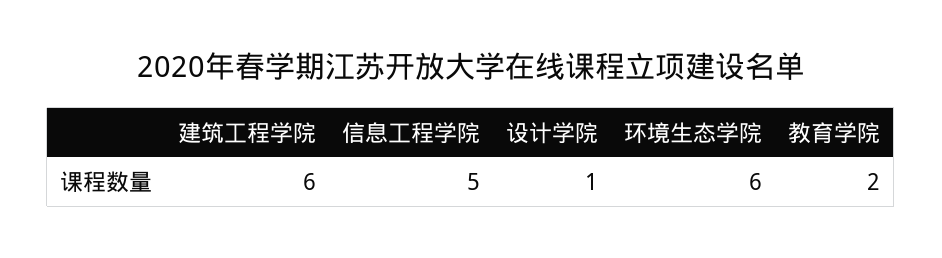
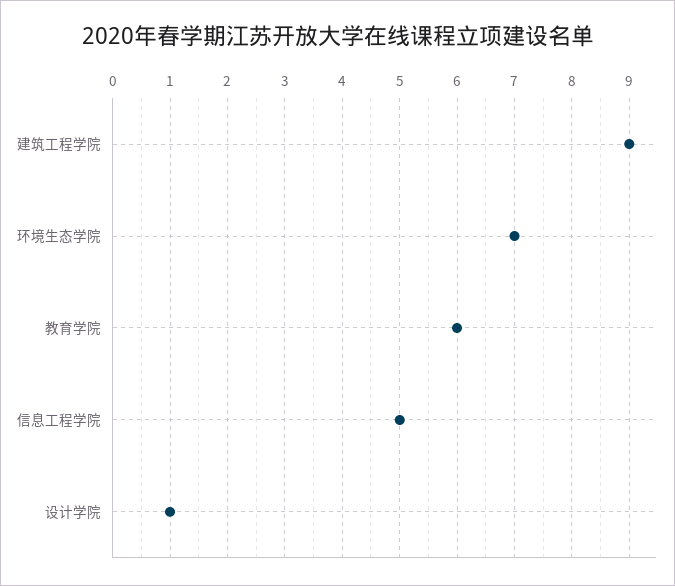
  {
-   "建筑工程学院": 6,
+   "建筑工程学院": 9,
    "信息工程学院": 5,
    "设计学院": 1,
-   "环境生态学院": 6,
+   "环境生态学院": 7,
-   "教育学院": 2
+   "教育学院": 6
  }

